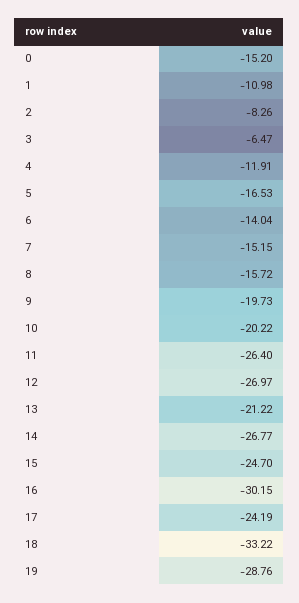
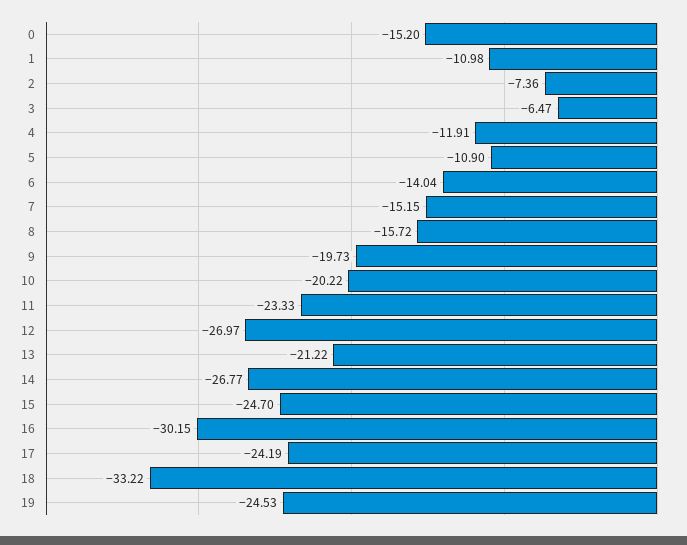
  {
    "0": -15.2,
    "1": -10.98,
-   "2": -8.26,
+   "2": -7.36,
    "3": -6.47,
    "4": -11.91,
-   "5": -16.53,
+   "5": -10.9,
    "6": -14.04,
    "7": -15.15,
    "8": -15.72,
    "9": -19.73,
    "10": -20.22,
-   "11": -26.4,
+   "11": -23.33,
    "12": -26.97,
    "13": -21.22,
    "14": -26.77,
    "15": -24.7,
    "16": -30.15,
    "17": -24.19,
    "18": -33.22,
-   "19": -28.76
+   "19": -24.53
  }

